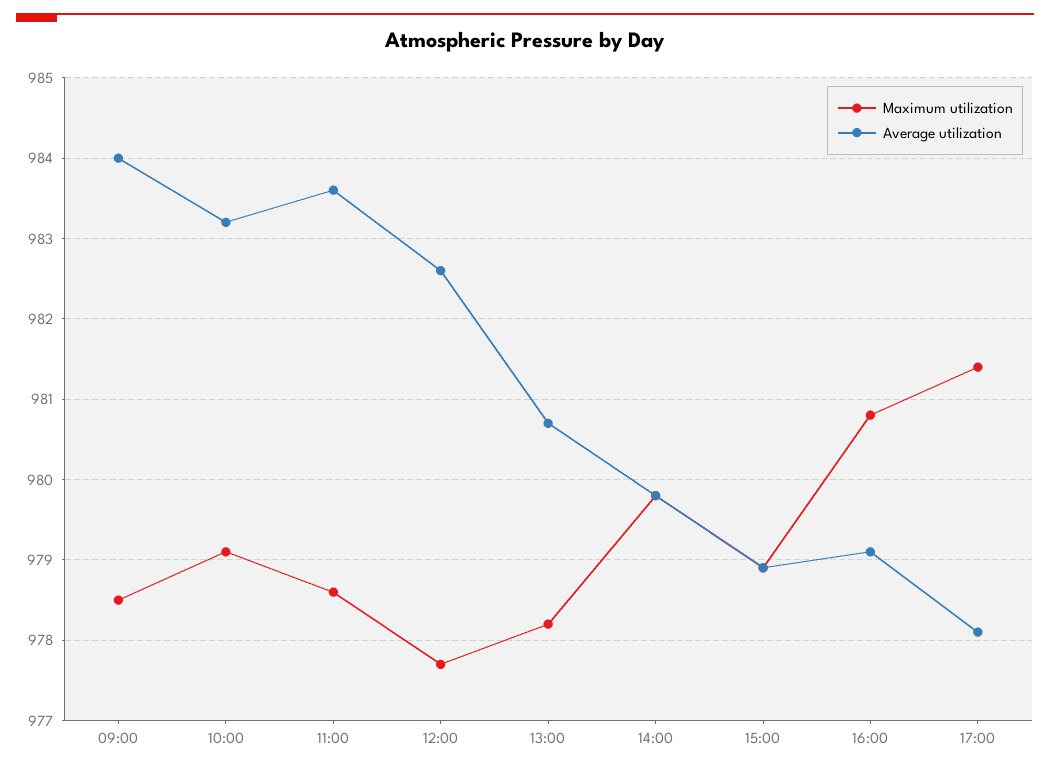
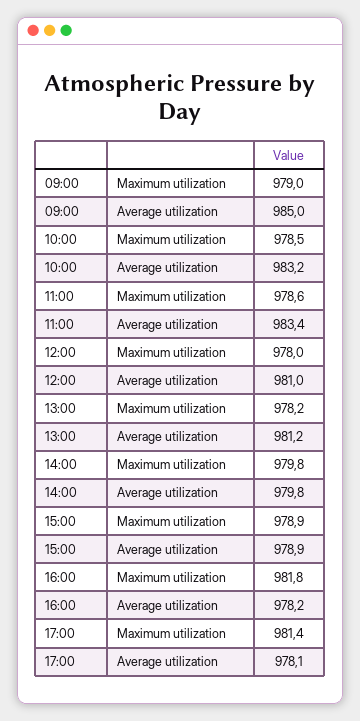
  {
    "Maximum utilization": {
-     "09:00": 978.5,
+     "09:00": 979,
-     "10:00": 979.1,
+     "10:00": 978.5,
      "11:00": 978.6,
-     "12:00": 977.7,
+     "12:00": 978,
      "13:00": 978.2,
      "14:00": 979.8,
      "15:00": 978.9,
-     "16:00": 980.8,
+     "16:00": 981.8,
      "17:00": 981.4
    },
    "Average utilization": {
-     "09:00": 984,
+     "09:00": 985,
      "10:00": 983.2,
-     "11:00": 983.6,
+     "11:00": 983.4,
-     "12:00": 982.6,
+     "12:00": 981,
-     "13:00": 980.7,
+     "13:00": 981.2,
      "14:00": 979.8,
      "15:00": 978.9,
-     "16:00": 979.1,
+     "16:00": 978.2,
      "17:00": 978.1
    }
  }

